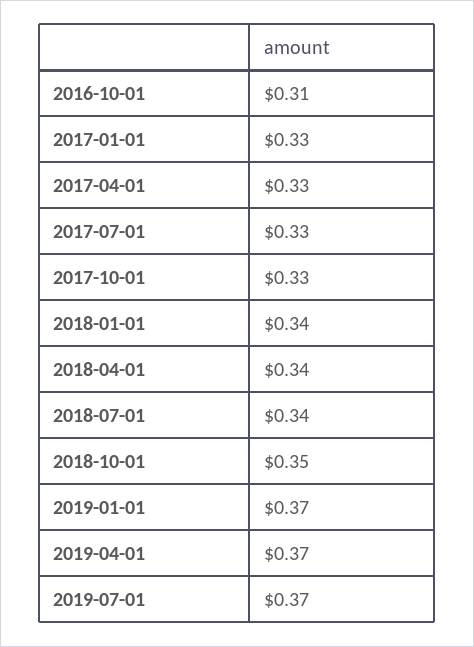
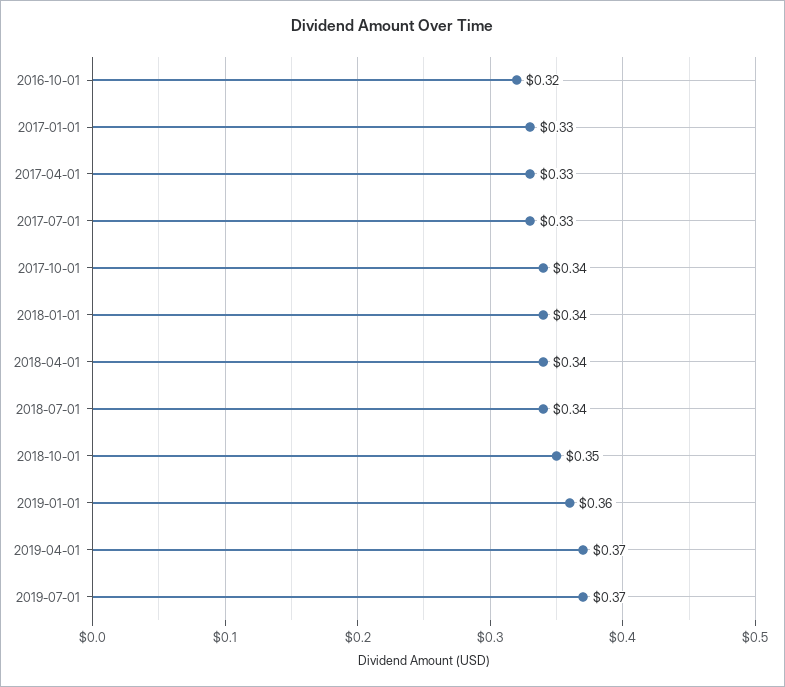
  {
-   "2016-10-01": 0.31,
+   "2016-10-01": 0.32,
    "2017-01-01": 0.33,
    "2017-04-01": 0.33,
    "2017-07-01": 0.33,
-   "2017-10-01": 0.33,
+   "2017-10-01": 0.34,
    "2018-01-01": 0.34,
    "2018-04-01": 0.34,
    "2018-07-01": 0.34,
    "2018-10-01": 0.35,
-   "2019-01-01": 0.37,
+   "2019-01-01": 0.36,
    "2019-04-01": 0.37,
    "2019-07-01": 0.37
  }

